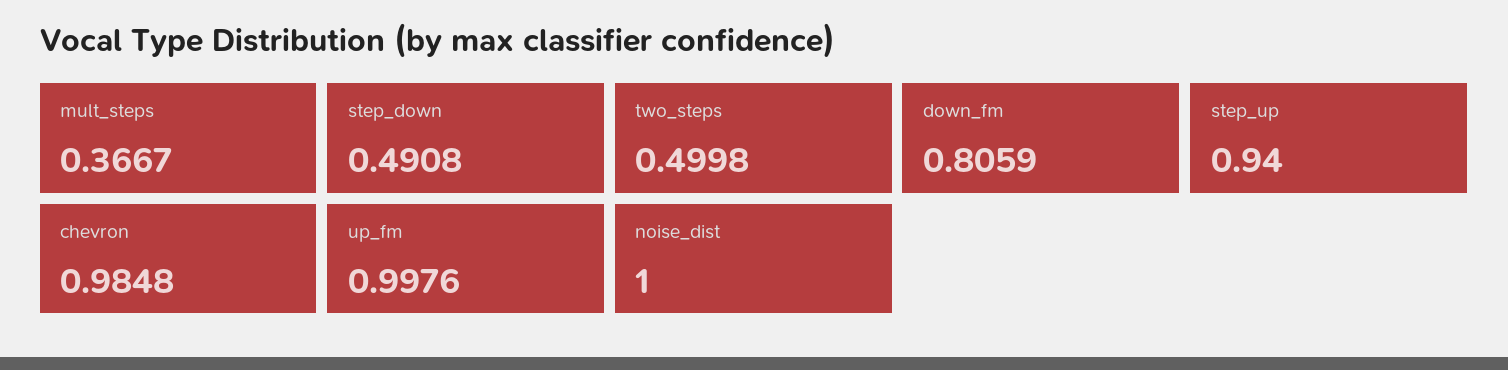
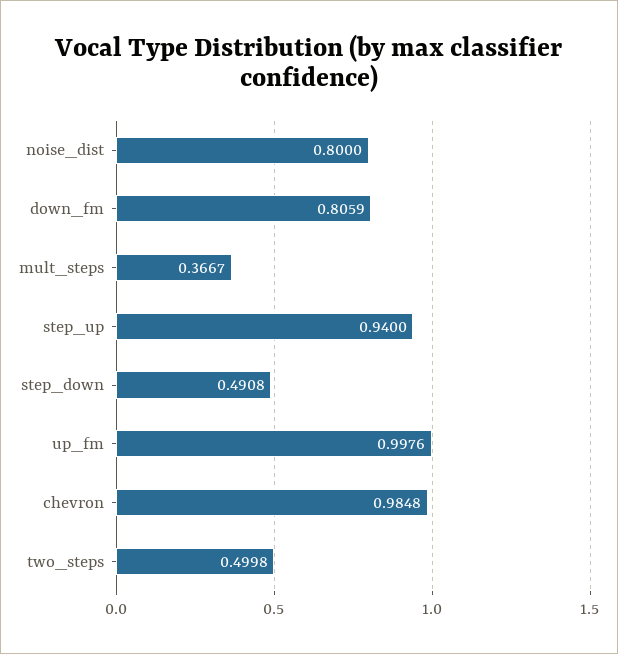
  {
    "mult_steps": 0.3667,
    "step_down": 0.4908,
    "two_steps": 0.4998,
    "down_fm": 0.8059,
    "step_up": 0.94,
    "chevron": 0.9848,
    "up_fm": 0.9976,
-   "noise_dist": 1
+   "noise_dist": 0.8
  }

